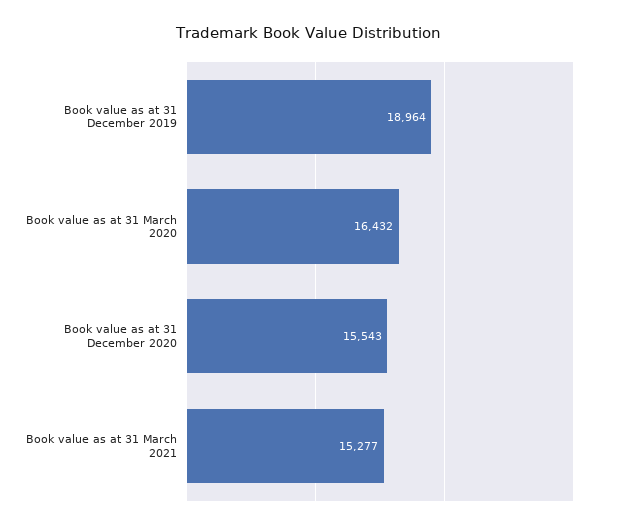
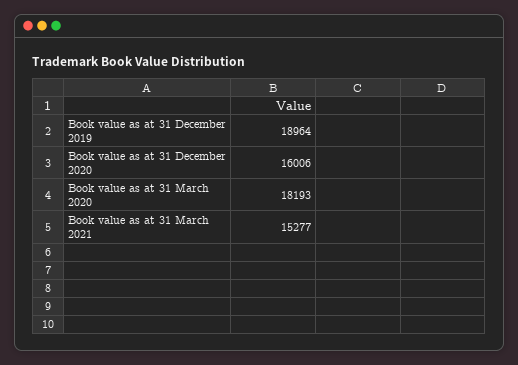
  {
    "Book value as at 31 December 2019": 18964,
-   "Book value as at 31 March 2020": 16432,
+   "Book value as at 31 March 2020": 18193,
-   "Book value as at 31 December 2020": 15543,
+   "Book value as at 31 December 2020": 16006,
    "Book value as at 31 March 2021": 15277
  }

